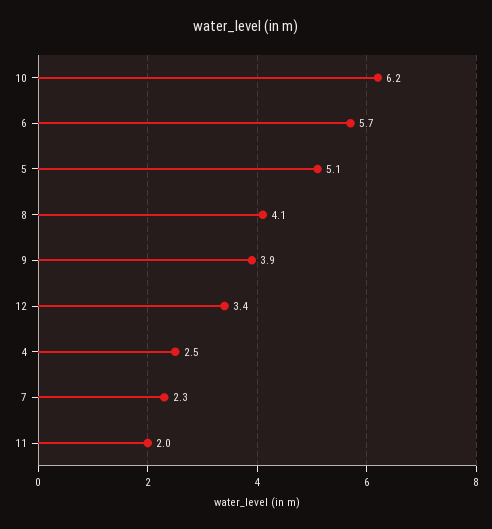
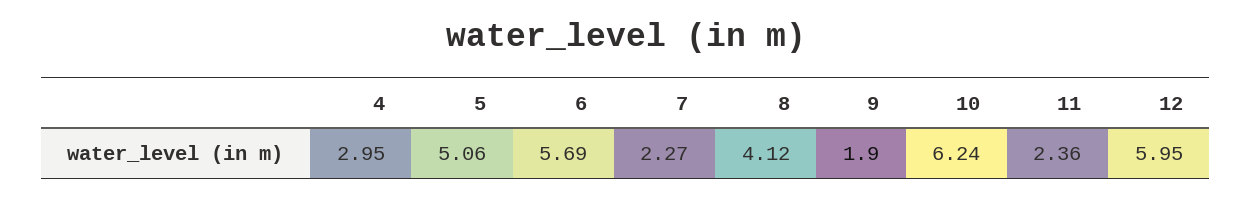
  {
    "10": 6.24,
    "6": 5.69,
    "5": 5.06,
    "8": 4.12,
-   "9": 3.9,
+   "9": 1.9,
-   "12": 3.4,
+   "12": 5.95,
-   "4": 2.5,
+   "4": 2.95,
    "7": 2.27,
-   "11": 2
+   "11": 2.36
  }

